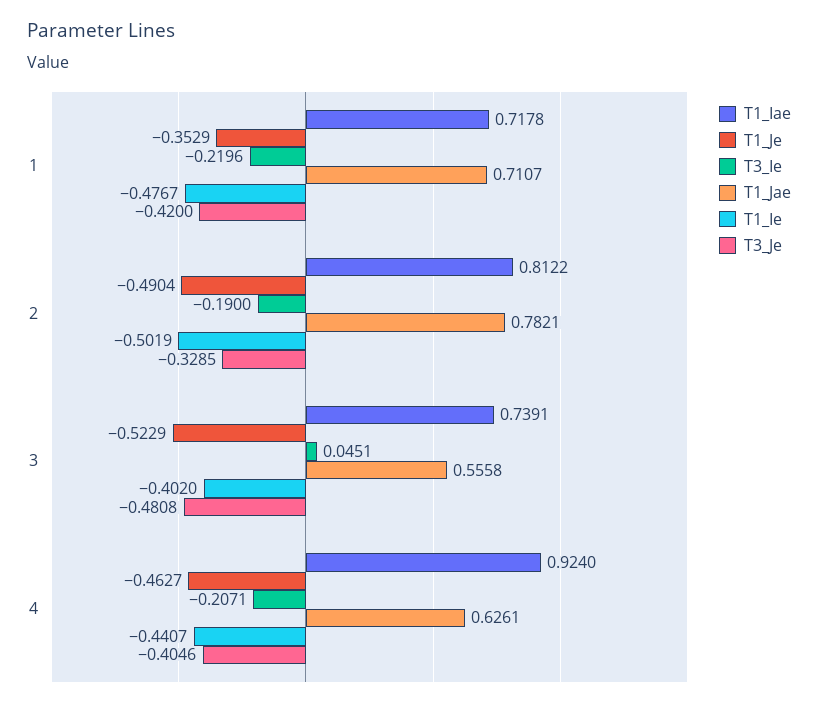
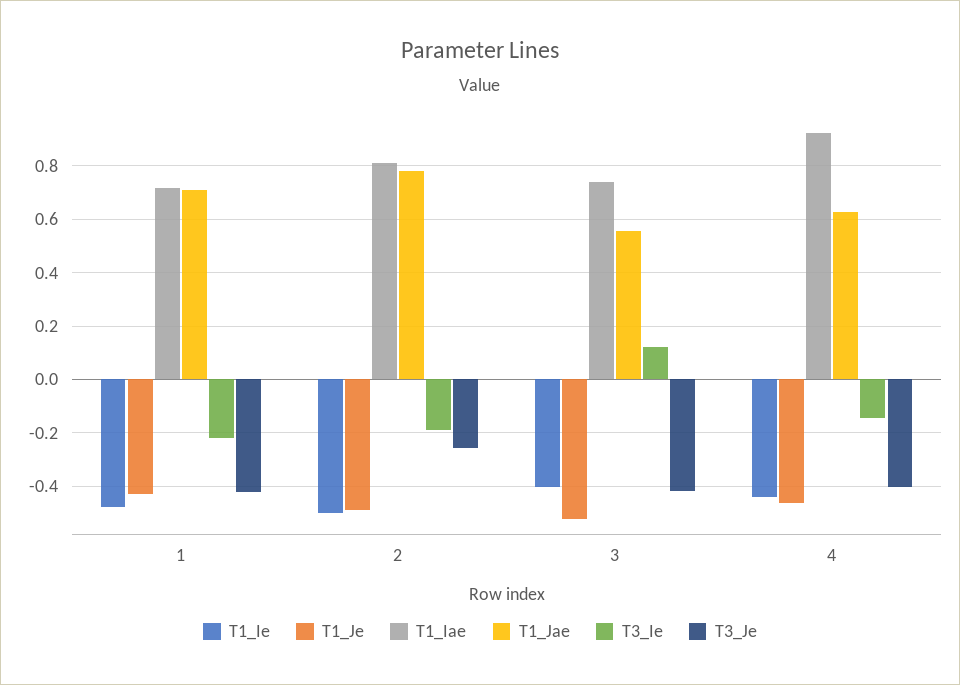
  {
    "T1_Iae": {
      "1": 0.7178,
      "2": 0.8122,
      "3": 0.7391,
      "4": 0.924
    },
    "T1_Je": {
-     "1": -0.3529,
+     "1": -0.425,
      "2": -0.4904,
      "3": -0.5229,
      "4": -0.4627
    },
    "T3_Ie": {
      "1": -0.2196,
      "2": -0.19,
-     "3": 0.0451,
+     "3": 0.125,
-     "4": -0.2071
+     "4": -0.15
    },
    "T1_Jae": {
      "1": 0.7107,
      "2": 0.7821,
      "3": 0.5558,
      "4": 0.6261
    },
    "T1_Ie": {
      "1": -0.4767,
      "2": -0.5019,
      "3": -0.402,
      "4": -0.4407
    },
    "T3_Je": {
      "1": -0.42,
-     "2": -0.3285,
+     "2": -0.25,
-     "3": -0.4808,
+     "3": -0.425,
      "4": -0.4046
    }
  }

